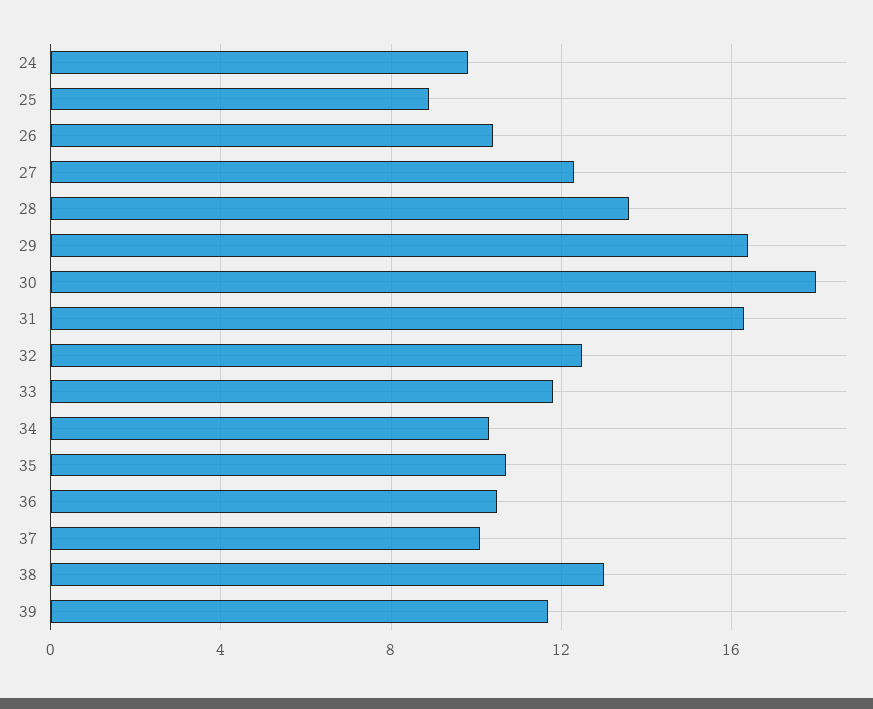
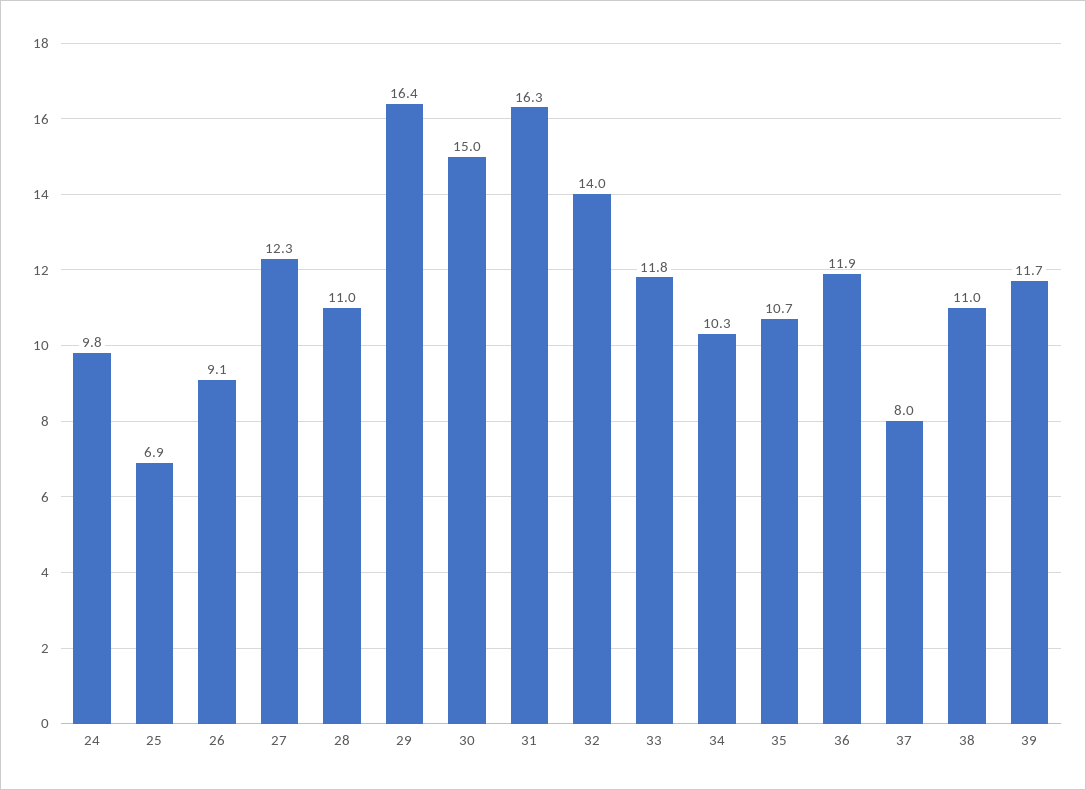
  {
    "24": 9.8,
-   "25": 9,
+   "25": 6.9,
-   "26": 10.5,
+   "26": 9.1,
    "27": 12.3,
-   "28": 13.5,
+   "28": 11,
    "29": 16.4,
-   "30": 18,
+   "30": 15,
    "31": 16.3,
-   "32": 12.5,
+   "32": 14,
    "33": 11.8,
    "34": 10.3,
    "35": 10.7,
-   "36": 10.5,
+   "36": 11.9,
-   "37": 10,
+   "37": 8,
-   "38": 13,
+   "38": 11,
    "39": 11.7
  }

